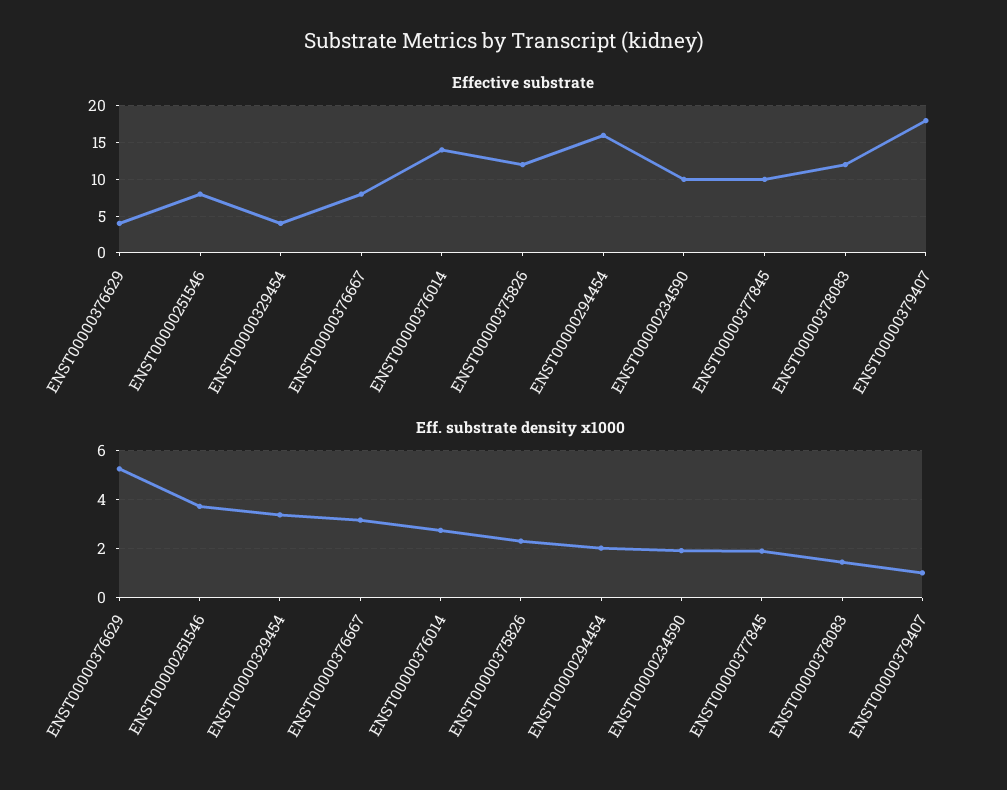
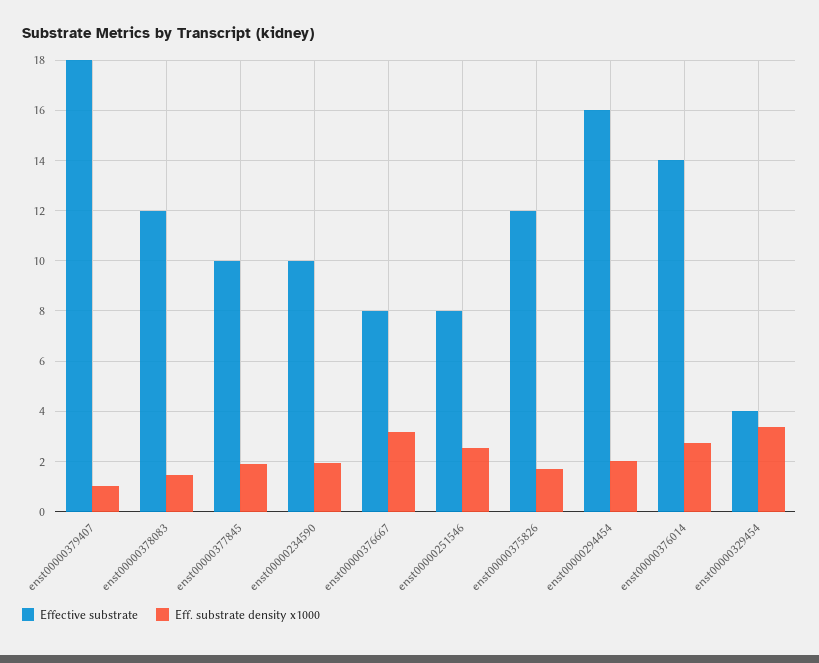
  {
    "Effective substrate": {
-     "ENST00000376629": 4,
      "ENST00000251546": 8,
      "ENST00000329454": 4,
      "ENST00000376667": 8,
      "ENST00000376014": 14,
      "ENST00000375826": 12,
      "ENST00000294454": 16,
      "ENST00000234590": 10,
      "ENST00000377845": 10,
      "ENST00000378083": 12,
      "ENST00000379407": 18
    },
    "Eff. substrate density x1000": {
-     "ENST00000376629": 5.25,
-     "ENST00000251546": 3.75,
+     "ENST00000251546": 2.5,
      "ENST00000329454": 3.5,
      "ENST00000376667": 3.25,
      "ENST00000376014": 2.75,
-     "ENST00000375826": 2.25,
+     "ENST00000375826": 1.75,
      "ENST00000294454": 2,
      "ENST00000234590": 2,
      "ENST00000377845": 2,
      "ENST00000378083": 1.5,
      "ENST00000379407": 1
    }
  }

